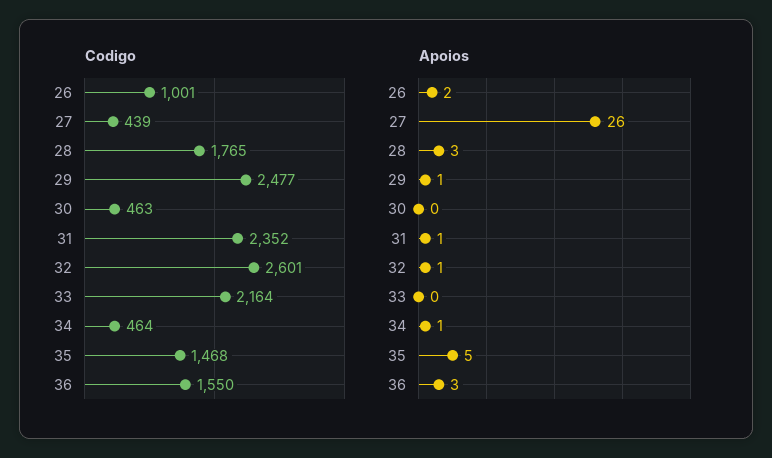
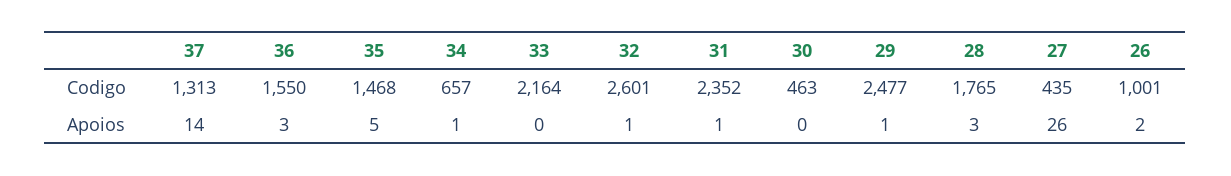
  {
    "Codigo": {
      "26": 1001,
-     "27": 439,
+     "27": 435,
      "28": 1765,
      "29": 2477,
      "30": 463,
      "31": 2352,
      "32": 2601,
      "33": 2164,
-     "34": 464,
+     "34": 657,
      "35": 1468,
-     "36": 1550
+     "36": 1550,
+     "37": 1313
    },
    "Apoios": {
      "26": 2,
      "27": 26,
      "28": 3,
      "29": 1,
      "30": 0,
      "31": 1,
      "32": 1,
      "33": 0,
      "34": 1,
      "35": 5,
-     "36": 3
+     "36": 3,
+     "37": 14
    }
  }

